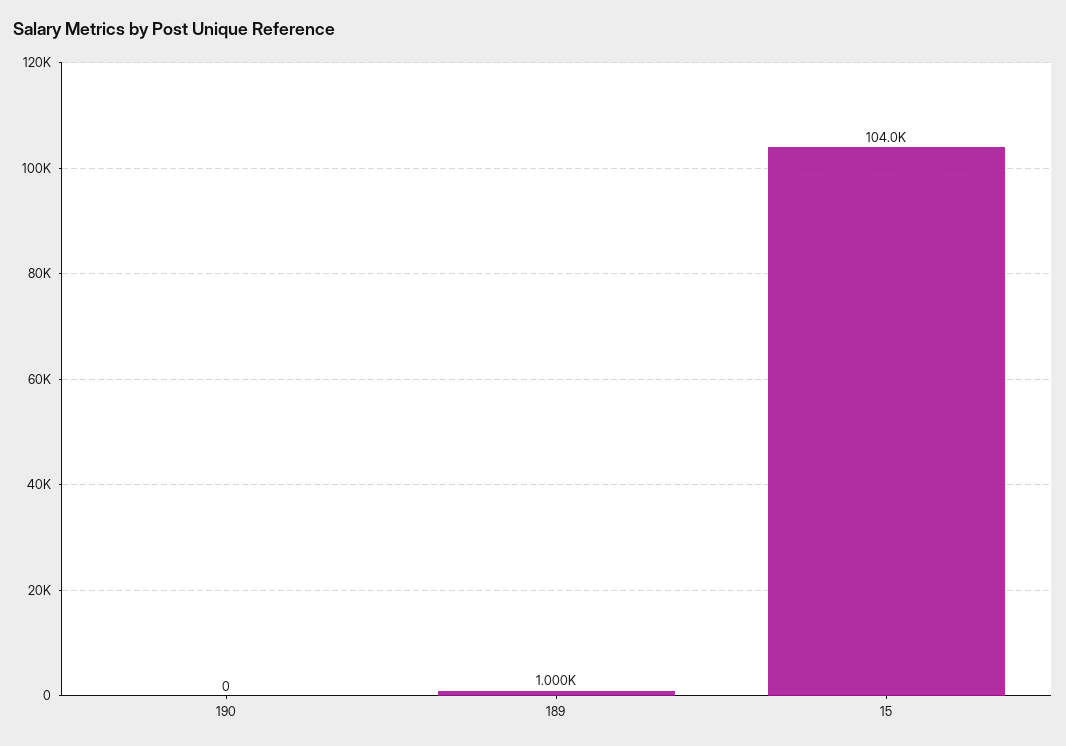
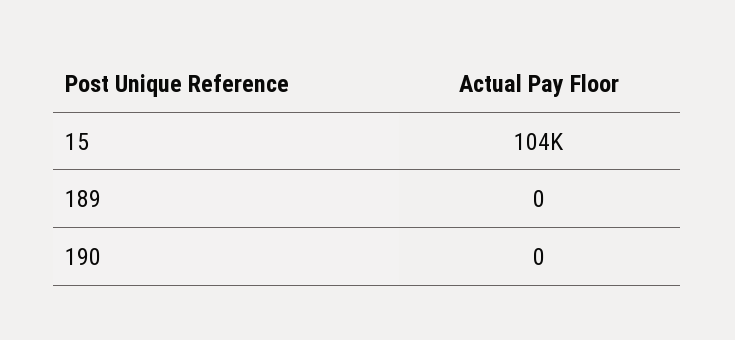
  {
    "190": 0,
-   "189": 1000,
+   "189": 0,
    "15": 104000
  }

